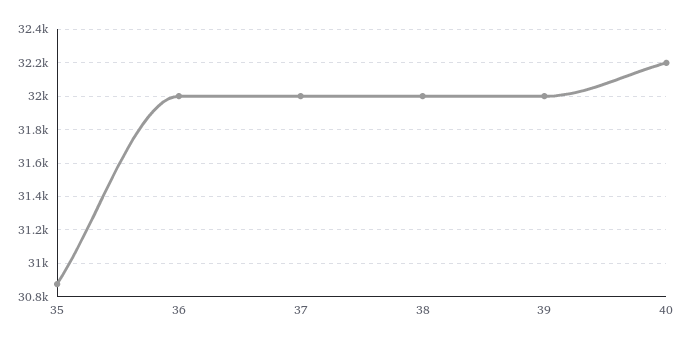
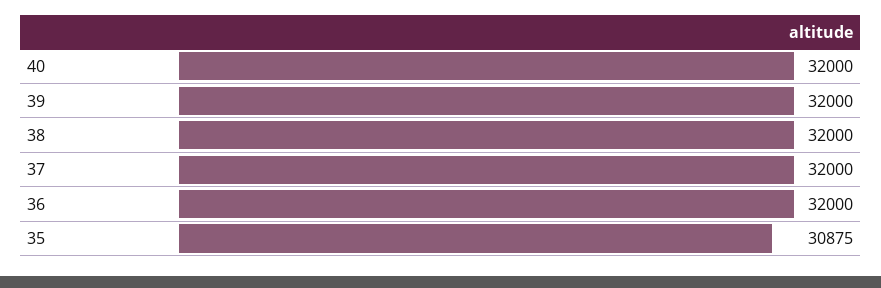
  {
    "35": 30875,
    "36": 32000,
    "37": 32000,
    "38": 32000,
    "39": 32000,
-   "40": 32200
+   "40": 32000
  }

